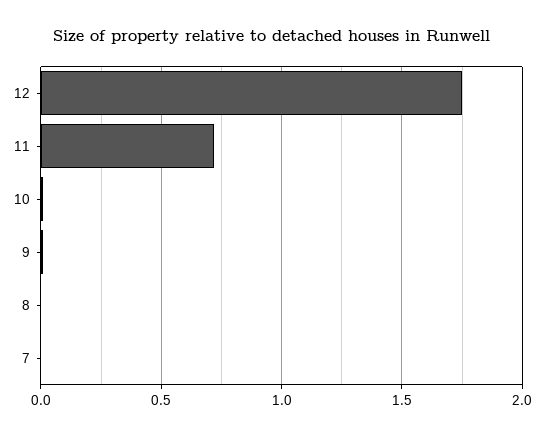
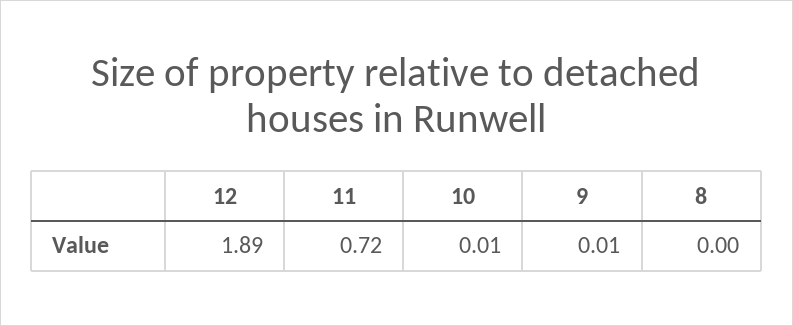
  {
-   "12": 1.75,
+   "12": 1.89,
    "11": 0.72,
    "10": 0.01,
    "9": 0.01,
-   "8": 0,
+   "8": 0
-   "7": 0
  }

